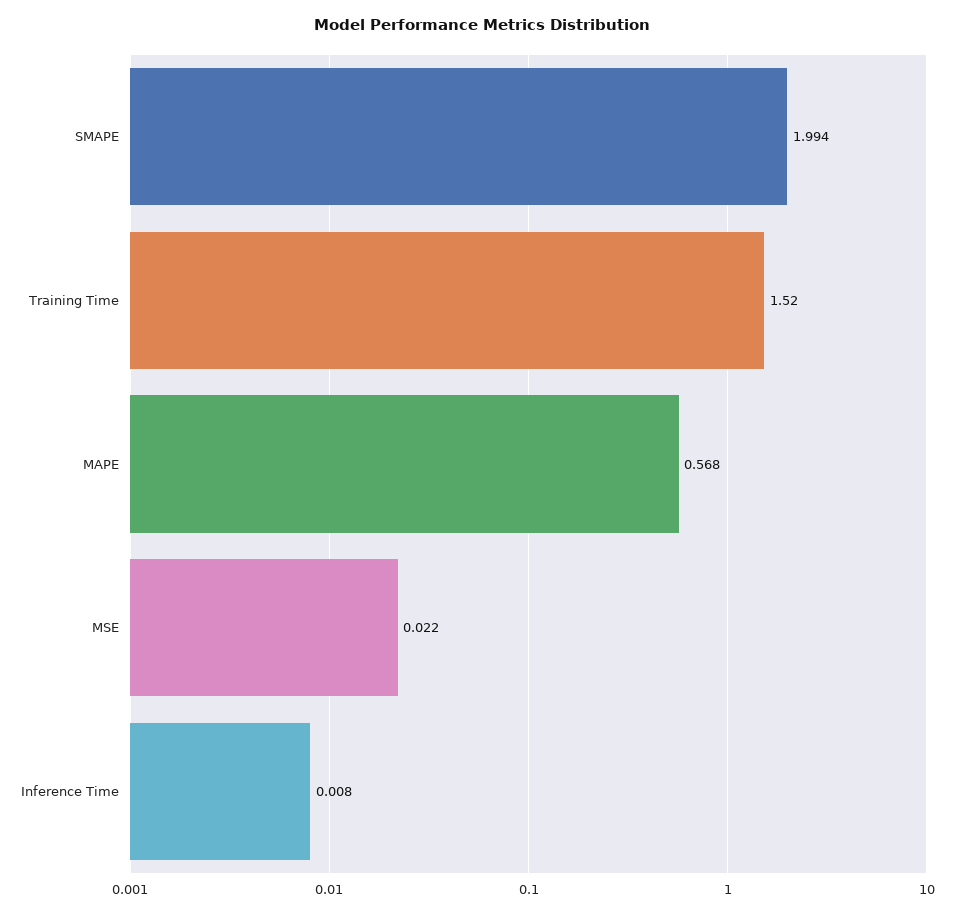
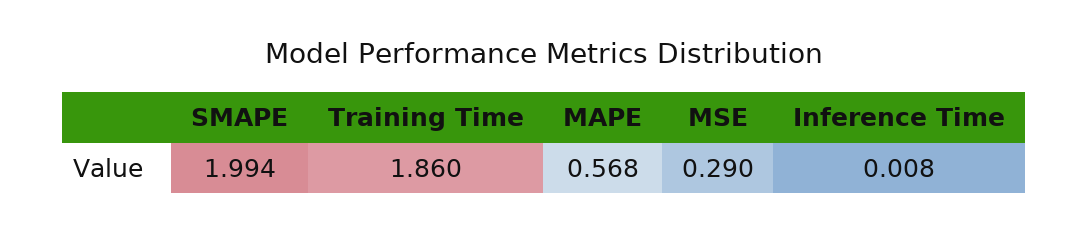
  {
    "SMAPE": 1.994,
-   "Training Time": 1.52,
+   "Training Time": 1.86,
    "MAPE": 0.568,
-   "MSE": 0.022,
+   "MSE": 0.29,
    "Inference Time": 0.008
  }

